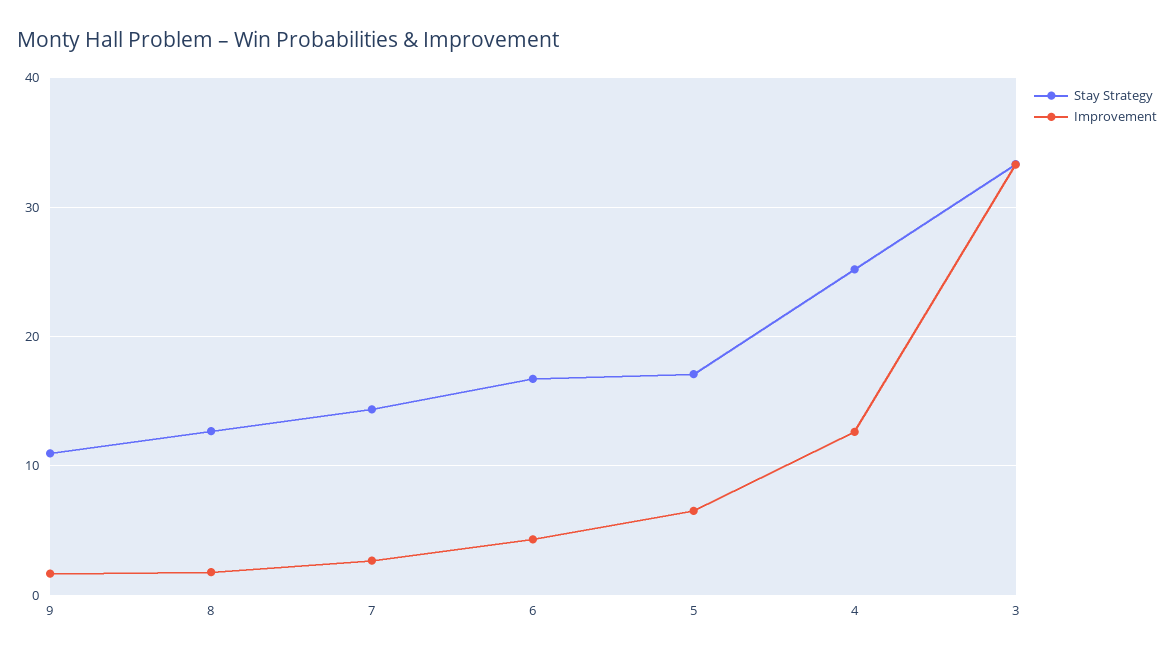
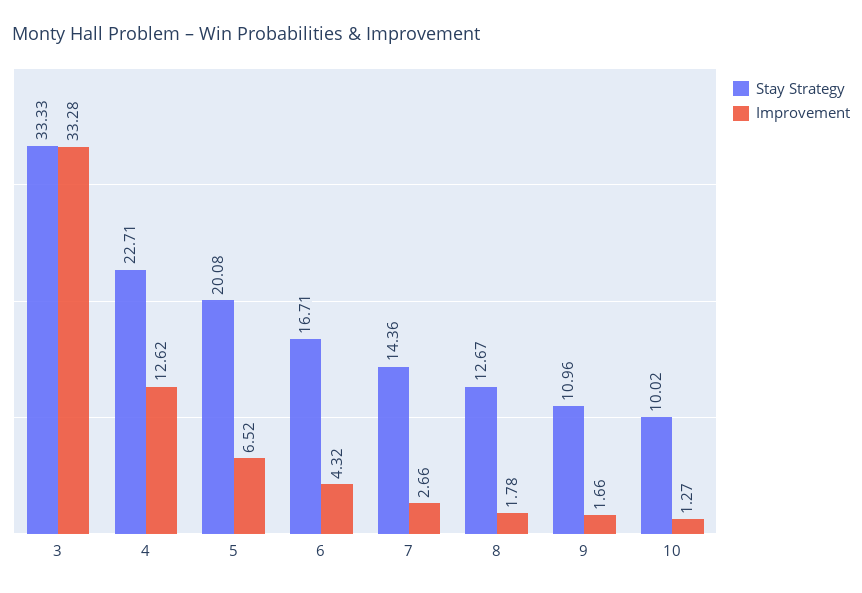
  {
    "Stay Strategy": {
      "9": 10.96,
      "8": 12.67,
      "7": 14.36,
      "6": 16.71,
-     "5": 17,
+     "5": 20.08,
-     "4": 25,
+     "4": 22.71,
-     "3": 33.33
+     "3": 33.33,
+     "10": 10.02
    },
    "Improvement": {
      "9": 1.66,
      "8": 1.78,
      "7": 2.66,
      "6": 4.32,
      "5": 6.52,
      "4": 12.62,
-     "3": 33.28
+     "3": 33.28,
+     "10": 1.27
    }
  }

